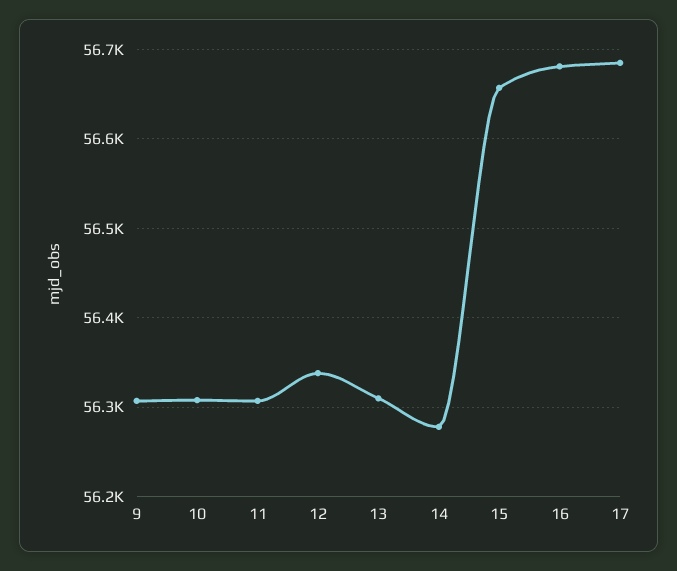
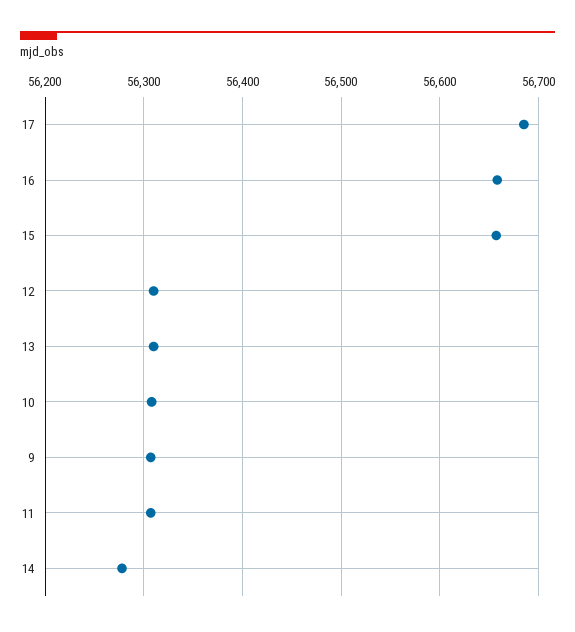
  {
    "9": 56310,
    "10": 56310,
    "11": 56310,
-   "12": 56340,
+   "12": 56310,
    "13": 56310,
    "14": 56280,
    "15": 56660,
-   "16": 56680,
+   "16": 56660,
    "17": 56690
  }

